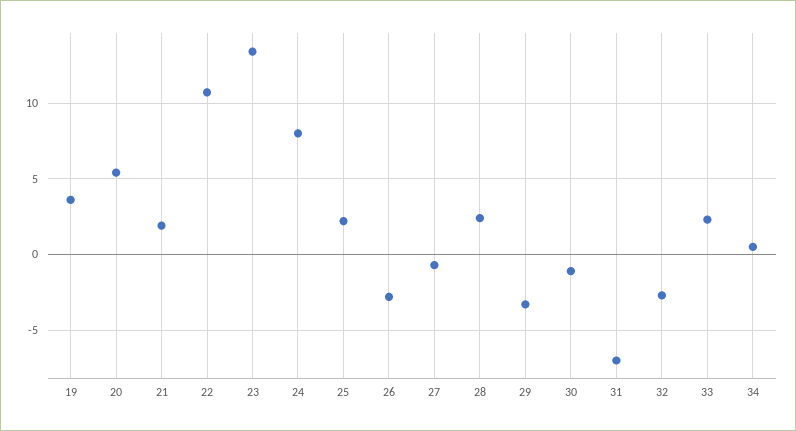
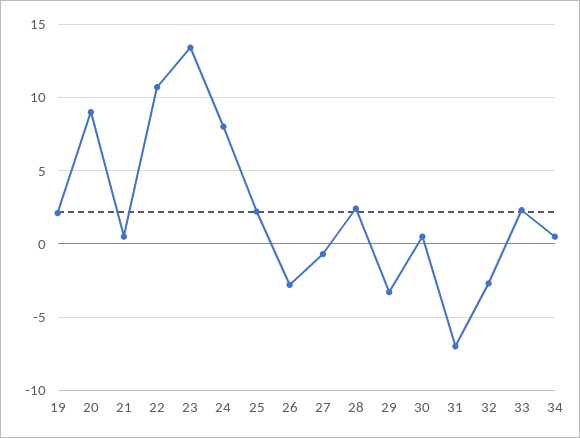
  {
-   "19": 3.5,
+   "19": 2,
-   "20": 5.5,
+   "20": 9,
-   "21": 2,
+   "21": 0.5,
    "22": 10.5,
    "23": 13.5,
    "24": 8,
    "25": 2,
    "26": -3,
    "27": -0.5,
    "28": 2.5,
    "29": -3.5,
-   "30": -1,
+   "30": 0.5,
    "31": -7,
    "32": -2.5,
    "33": 2.5,
    "34": 0.5
  }

